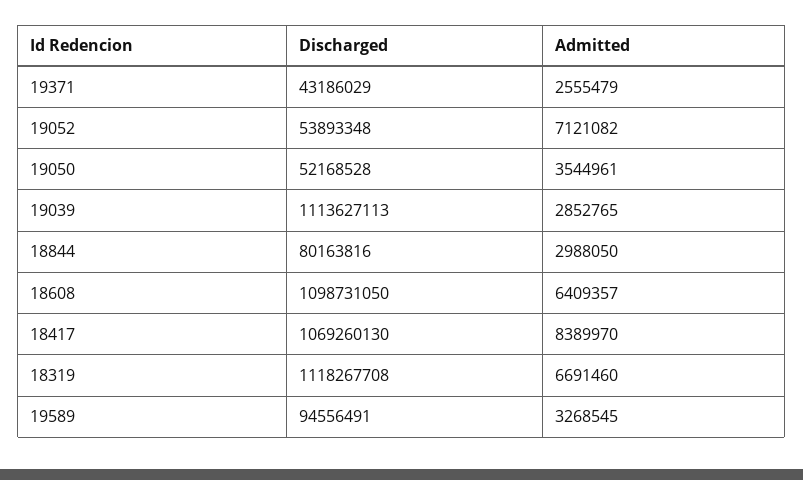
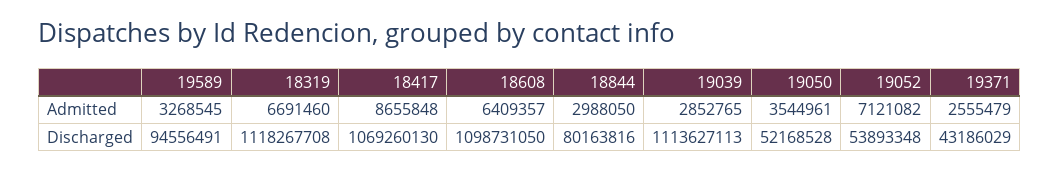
  {
    "Discharged": {
      "19371": 43186029,
      "19052": 53893348,
      "19050": 52168528,
      "19039": 1113627113,
      "18844": 80163816,
      "18608": 1098731050,
      "18417": 1069260130,
      "18319": 1118267708,
      "19589": 94556491
    },
    "Admitted": {
      "19371": 2555479,
      "19052": 7121082,
      "19050": 3544961,
      "19039": 2852765,
      "18844": 2988050,
      "18608": 6409357,
-     "18417": 8389970,
+     "18417": 8655848,
      "18319": 6691460,
      "19589": 3268545
    }
  }

